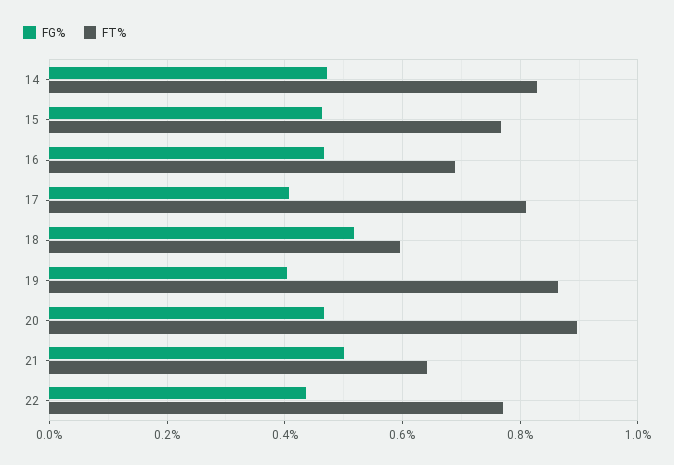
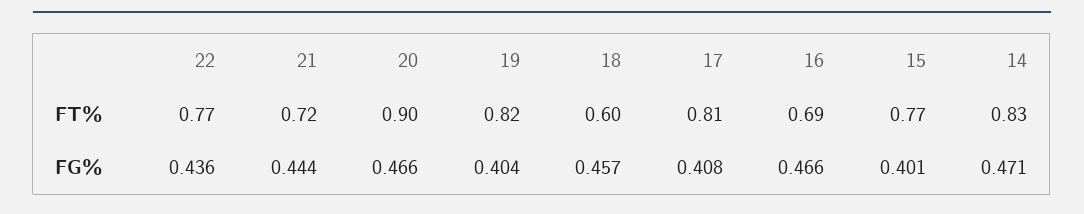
  {
    "FG%": {
      "14": 0.471,
-     "15": 0.46,
+     "15": 0.401,
      "16": 0.466,
      "17": 0.408,
-     "18": 0.52,
+     "18": 0.457,
      "19": 0.404,
      "20": 0.466,
-     "21": 0.5,
+     "21": 0.444,
      "22": 0.436
    },
    "FT%": {
      "14": 0.83,
      "15": 0.77,
      "16": 0.69,
      "17": 0.81,
      "18": 0.6,
-     "19": 0.86,
+     "19": 0.82,
      "20": 0.9,
-     "21": 0.64,
+     "21": 0.72,
      "22": 0.77
    }
  }

